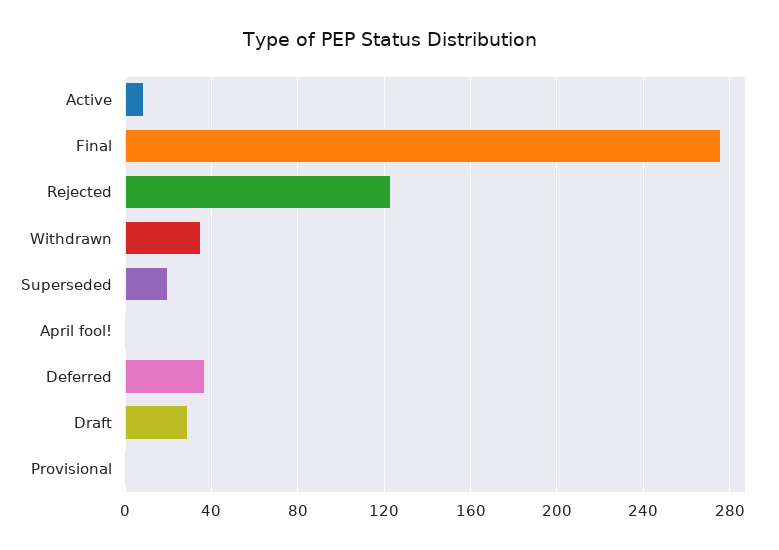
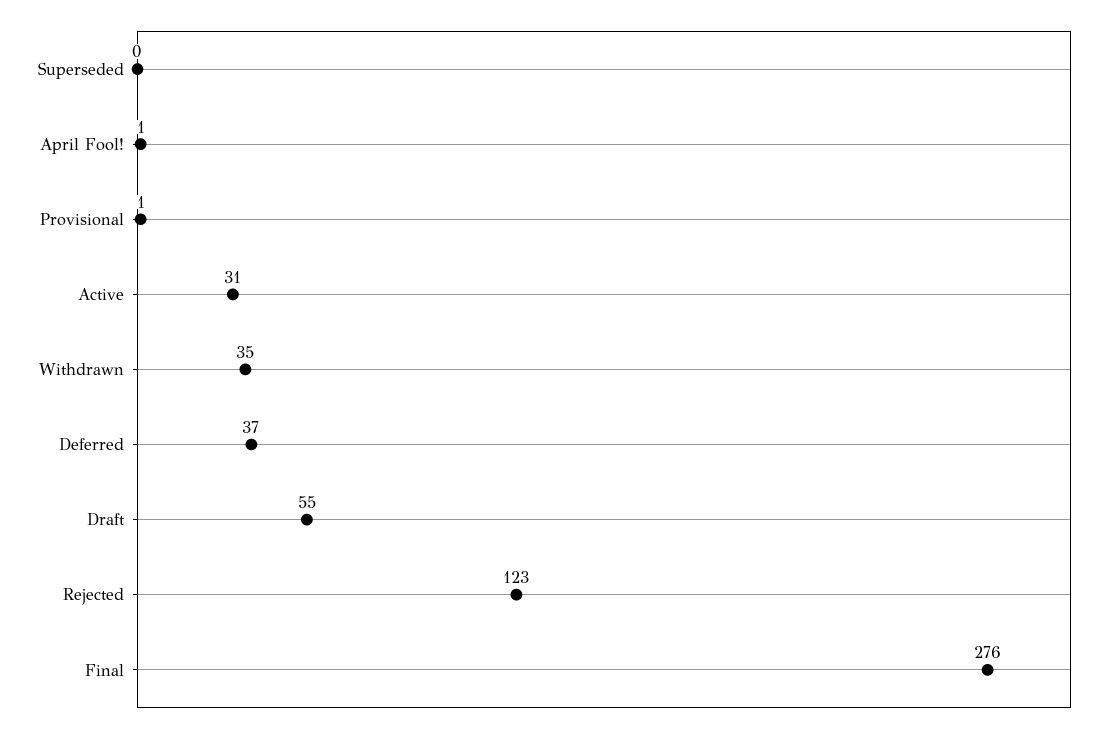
  {
-   "Active": 10,
+   "Active": 31,
    "Final": 276,
    "Rejected": 123,
    "Withdrawn": 35,
-   "Superseded": 20,
+   "Superseded": 0,
    "April fool!": 1,
    "Deferred": 37,
-   "Draft": 30,
+   "Draft": 55,
    "Provisional": 1
  }

